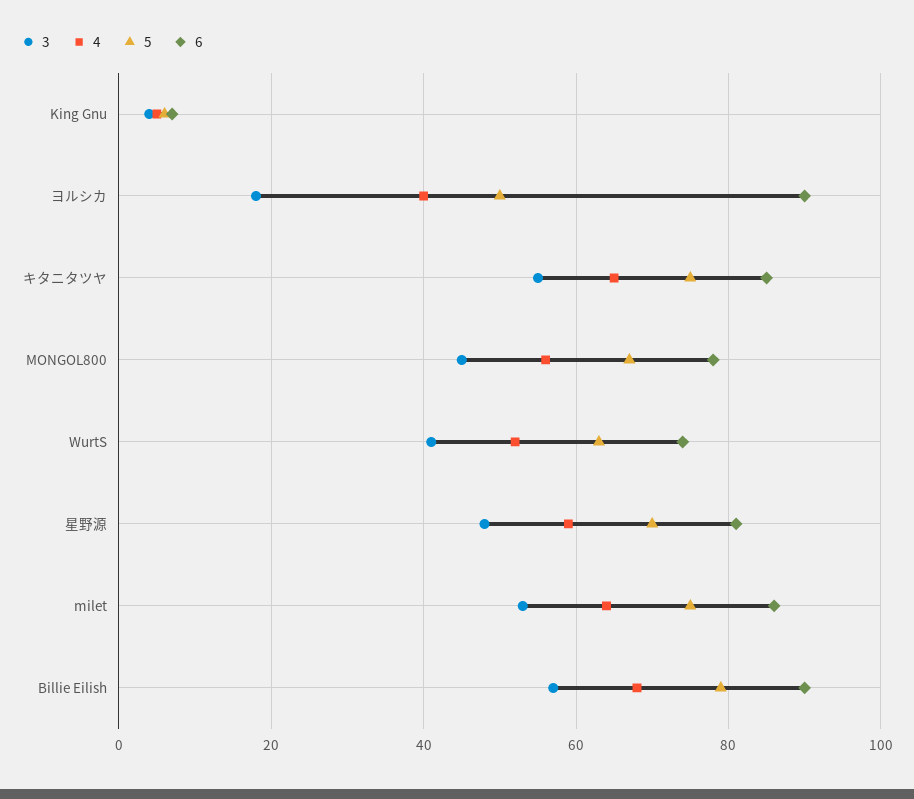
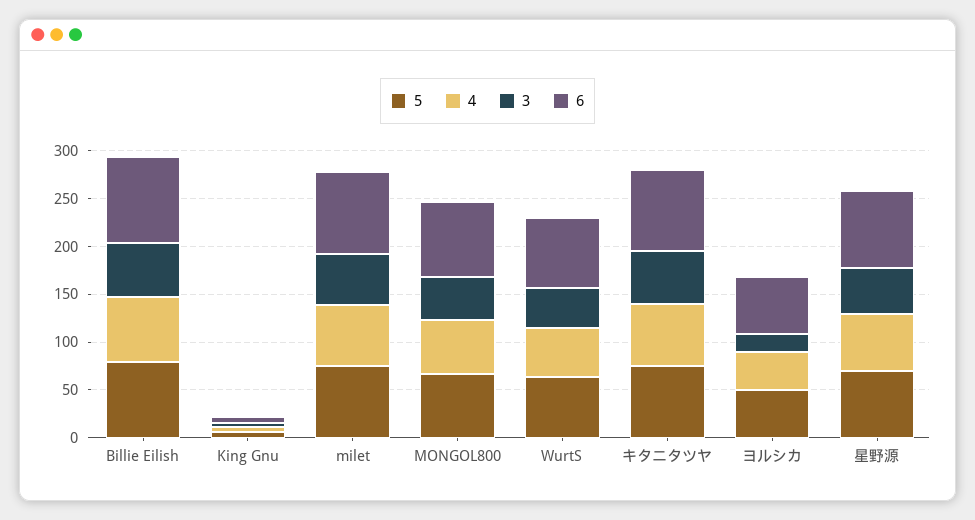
  {
    "3": {
      "King Gnu": 5,
      "ヨルシカ": 20,
      "キタニタツヤ": 55,
      "MONGOL800": 45,
      "WurtS": 40,
      "星野源": 50,
      "milet": 55,
      "Billie Eilish": 55
    },
    "4": {
      "King Gnu": 5,
      "ヨルシカ": 40,
      "キタニタツヤ": 65,
      "MONGOL800": 55,
      "WurtS": 50,
      "星野源": 60,
      "milet": 65,
      "Billie Eilish": 70
    },
    "5": {
      "King Gnu": 5,
      "ヨルシカ": 50,
      "キタニタツヤ": 75,
      "MONGOL800": 65,
      "WurtS": 65,
      "星野源": 70,
      "milet": 75,
      "Billie Eilish": 80
    },
    "6": {
      "King Gnu": 5,
-     "ヨルシカ": 90,
+     "ヨルシカ": 60,
      "キタニタツヤ": 85,
      "MONGOL800": 80,
      "WurtS": 75,
      "星野源": 80,
      "milet": 85,
      "Billie Eilish": 90
    }
  }

